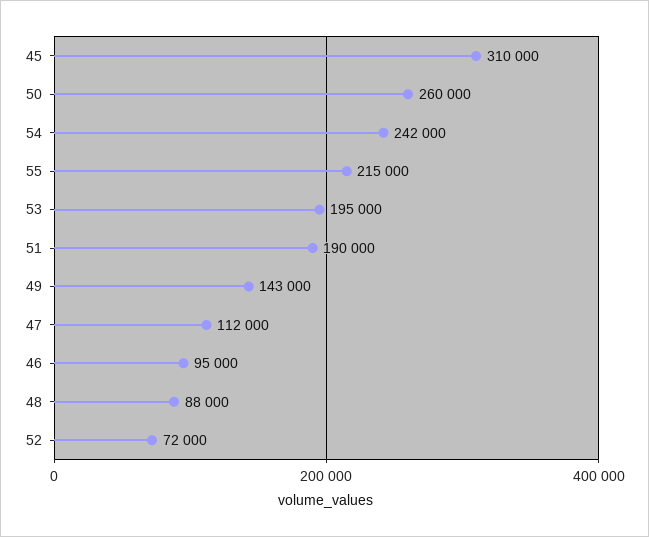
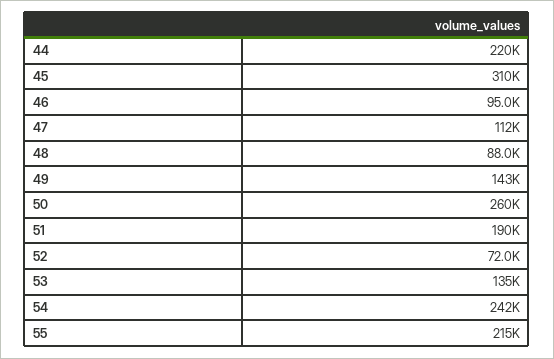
  {
    "45": 310000,
    "50": 260000,
    "54": 242000,
    "55": 215000,
-   "53": 195000,
+   "53": 135000,
    "51": 190000,
    "49": 143000,
    "47": 112000,
    "46": 95000,
    "48": 88000,
-   "52": 72000
+   "52": 72000,
+   "44": 220000
  }

